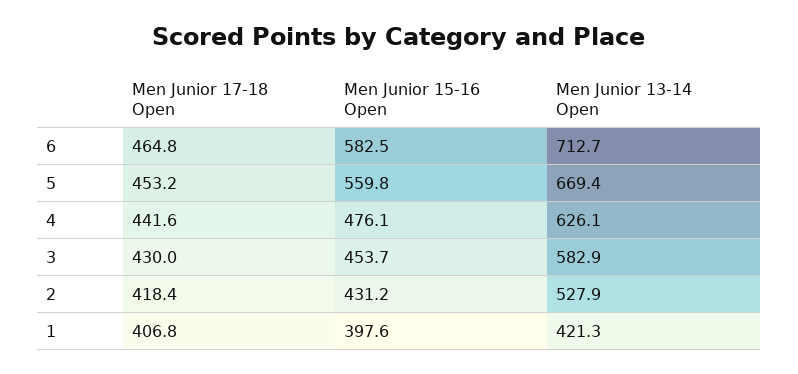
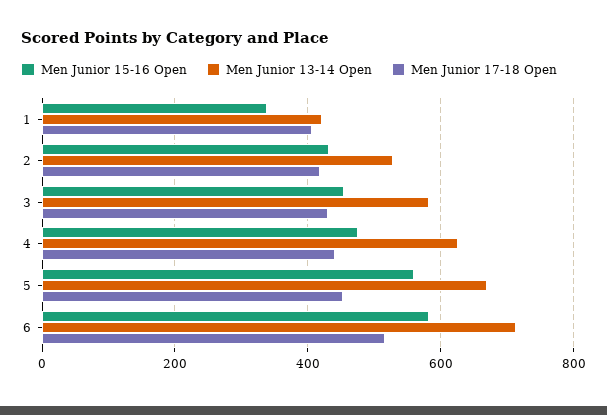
  {
    "Men Junior 17-18 Open": {
-     "6": 464.8,
+     "6": 520,
      "5": 453.2,
      "4": 441.6,
      "3": 430,
      "2": 418.4,
      "1": 406.8
    },
    "Men Junior 15-16 Open": {
      "6": 582.5,
      "5": 559.8,
      "4": 476.1,
      "3": 453.7,
      "2": 431.2,
-     "1": 397.6
+     "1": 340
    },
    "Men Junior 13-14 Open": {
      "6": 712.7,
      "5": 669.4,
      "4": 626.1,
      "3": 582.9,
      "2": 527.9,
      "1": 421.3
    }
  }

